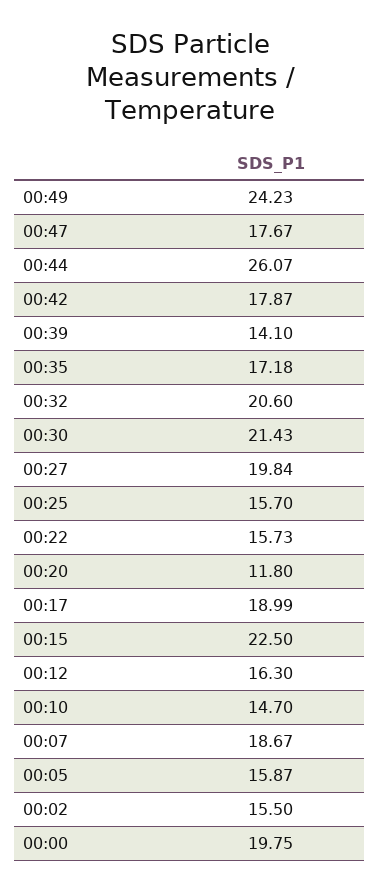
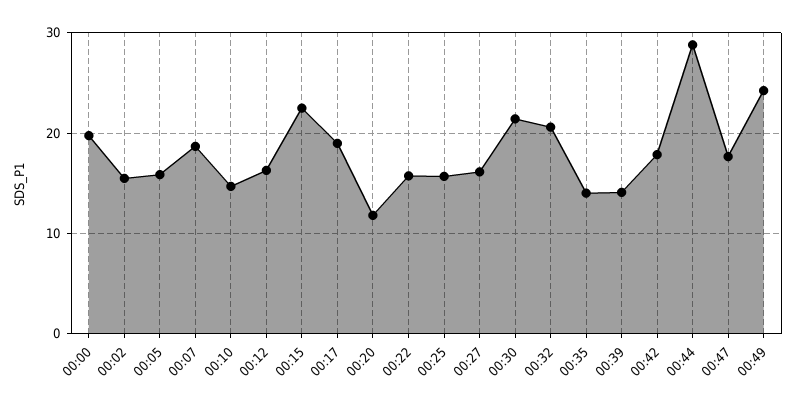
  {
    "00:49": 24.23,
    "00:47": 17.67,
-   "00:44": 26.07,
+   "00:44": 29,
    "00:42": 17.87,
    "00:39": 14.1,
-   "00:35": 17.18,
+   "00:35": 14,
    "00:32": 20.6,
    "00:30": 21.43,
-   "00:27": 19.84,
+   "00:27": 16,
    "00:25": 15.7,
    "00:22": 15.73,
    "00:20": 11.8,
    "00:17": 18.99,
    "00:15": 22.5,
    "00:12": 16.3,
    "00:10": 14.7,
    "00:07": 18.67,
    "00:05": 15.87,
    "00:02": 15.5,
    "00:00": 19.75
  }

